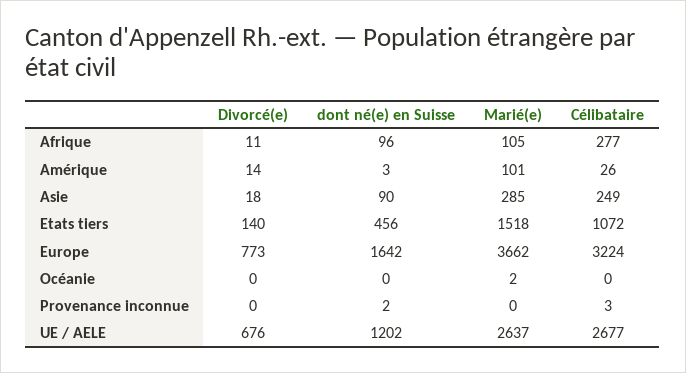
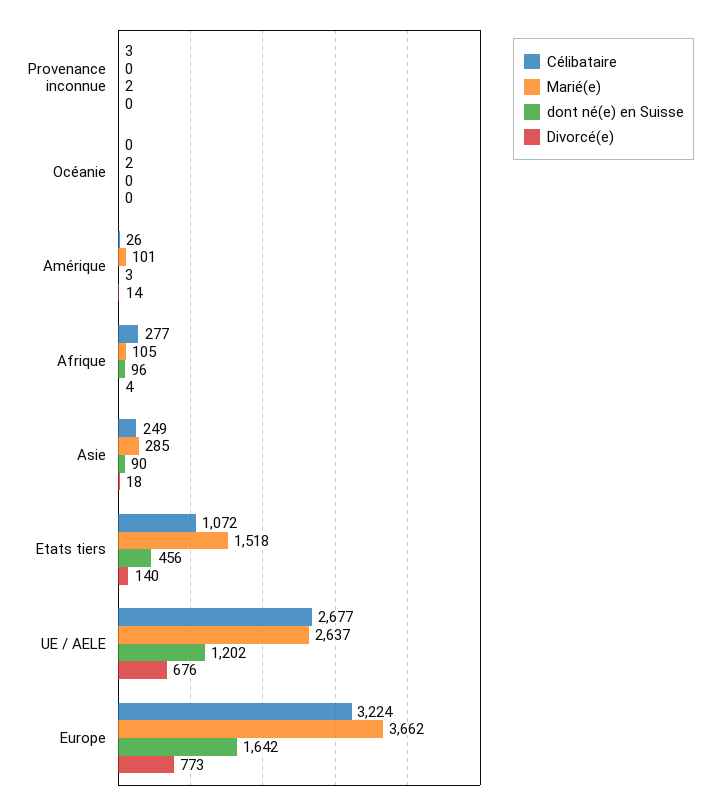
  {
    "Divorcé(e)": {
-     "Afrique": 11,
+     "Afrique": 4,
      "Amérique": 14,
      "Asie": 18,
      "Etats tiers": 140,
      "Europe": 773,
      "Océanie": 0,
      "Provenance inconnue": 0,
      "UE / AELE": 676
    },
    "dont né(e) en Suisse": {
      "Afrique": 96,
      "Amérique": 3,
      "Asie": 90,
      "Etats tiers": 456,
      "Europe": 1642,
      "Océanie": 0,
      "Provenance inconnue": 2,
      "UE / AELE": 1202
    },
    "Marié(e)": {
      "Afrique": 105,
      "Amérique": 101,
      "Asie": 285,
      "Etats tiers": 1518,
      "Europe": 3662,
      "Océanie": 2,
      "Provenance inconnue": 0,
      "UE / AELE": 2637
    },
    "Célibataire": {
      "Afrique": 277,
      "Amérique": 26,
      "Asie": 249,
      "Etats tiers": 1072,
      "Europe": 3224,
      "Océanie": 0,
      "Provenance inconnue": 3,
      "UE / AELE": 2677
    }
  }

